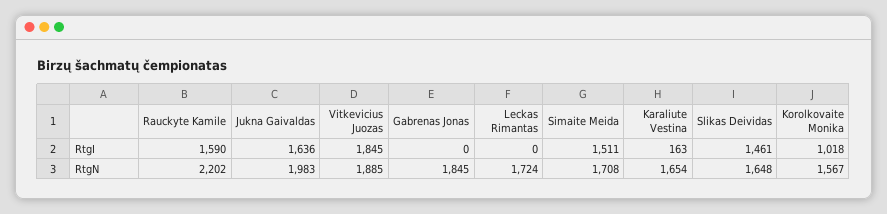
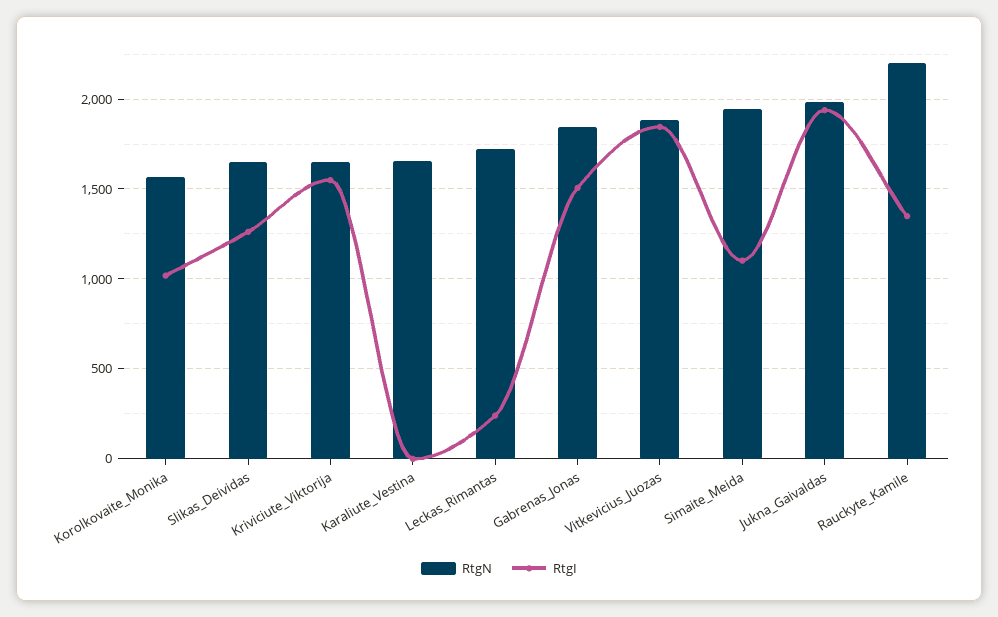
  {
    "RtgI": {
-     "Rauckyte Kamile": 1590,
+     "Rauckyte Kamile": 1350,
-     "Jukna Gaivaldas": 1636,
+     "Jukna Gaivaldas": 1950,
      "Vitkevicius Juozas": 1845,
-     "Gabrenas Jonas": 0,
+     "Gabrenas Jonas": 1500,
-     "Leckas Rimantas": 0,
+     "Leckas Rimantas": 250,
-     "Simaite Meida": 1511,
+     "Simaite Meida": 1100,
-     "Karaliute Vestina": 163,
+     "Karaliute Vestina": 0,
-     "Slikas Deividas": 1461,
+     "Slikas Deividas": 1250,
-     "Korolkovaite Monika": 1018
+     "Korolkovaite Monika": 1018,
+     "Kriviciute_Viktorija": 1550
    },
    "RtgN": {
      "Rauckyte Kamile": 2202,
      "Jukna Gaivaldas": 1983,
      "Vitkevicius Juozas": 1885,
      "Gabrenas Jonas": 1845,
      "Leckas Rimantas": 1724,
-     "Simaite Meida": 1708,
+     "Simaite Meida": 1950,
      "Karaliute Vestina": 1654,
      "Slikas Deividas": 1648,
-     "Korolkovaite Monika": 1567
+     "Korolkovaite Monika": 1567,
+     "Kriviciute_Viktorija": 1650
    }
  }

